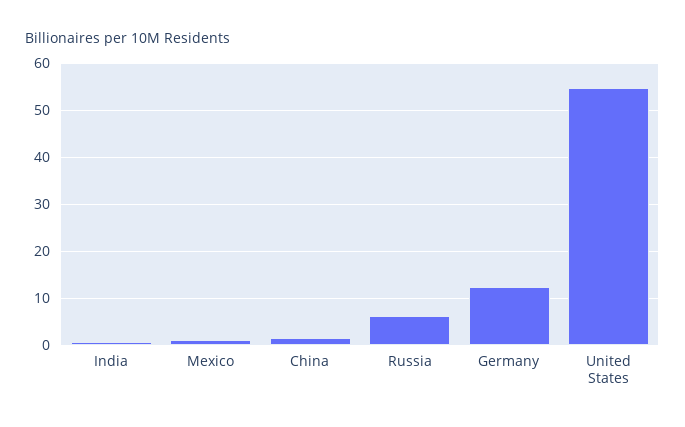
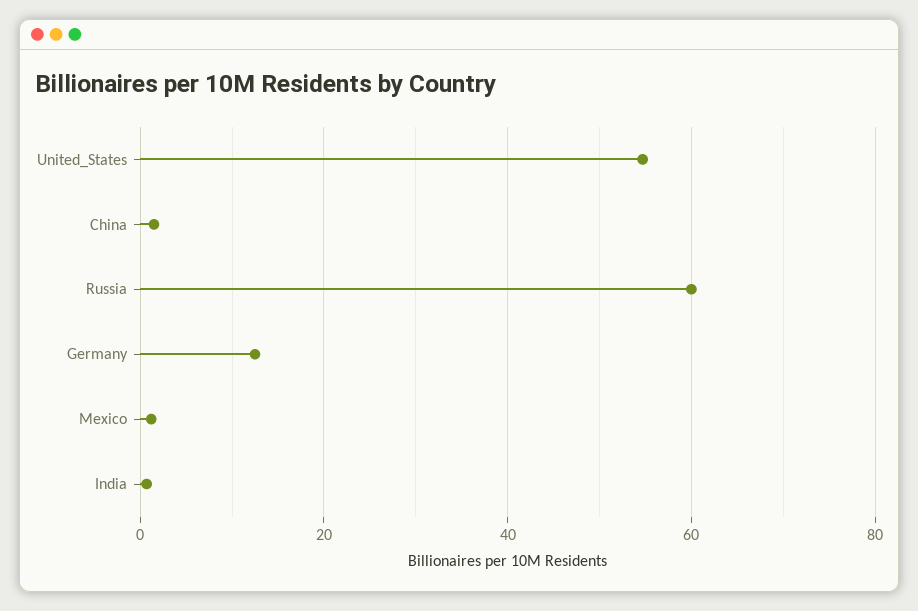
  {
    "India": 0,
    "Mexico": 2,
    "China": 2,
-   "Russia": 6,
+   "Russia": 60,
    "Germany": 12,
    "United States": 54
  }

